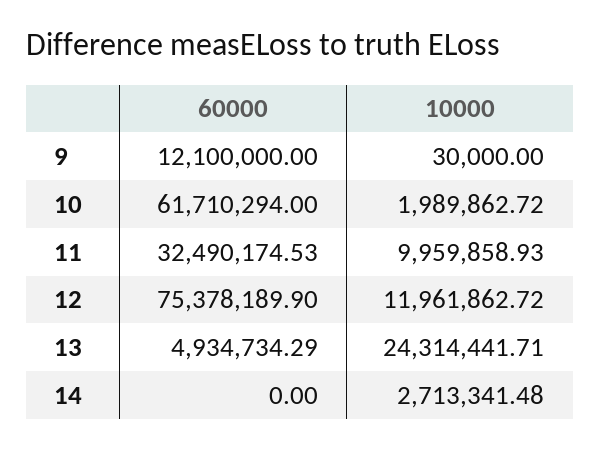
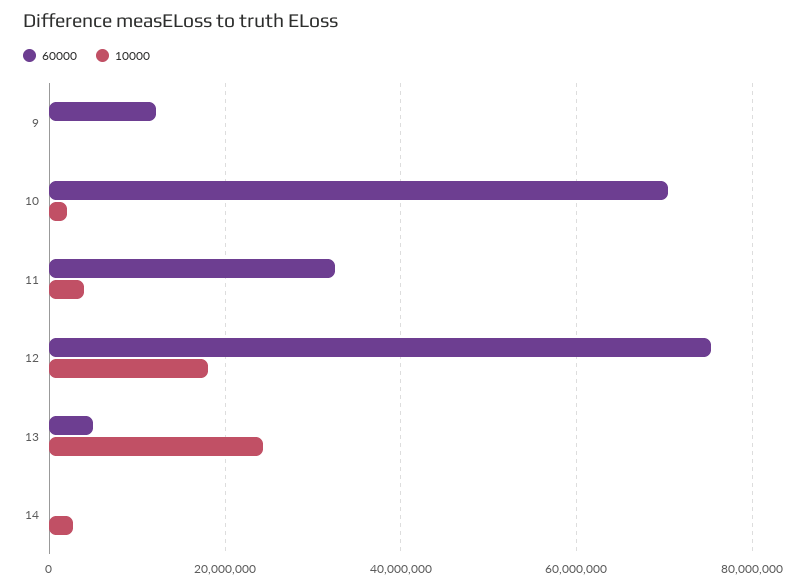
  {
    "60000": {
      "9": 12100000,
-     "10": 61710294,
+     "10": 70000000,
      "11": 32490174.53,
      "12": 75378189.9,
      "13": 4934734.29,
      "14": 0
    },
    "10000": {
      "9": 30000,
      "10": 1989862.72,
-     "11": 9959858.93,
+     "11": 4000000,
-     "12": 11961862.72,
+     "12": 18000000,
      "13": 24314441.71,
      "14": 2713341.48
    }
  }

